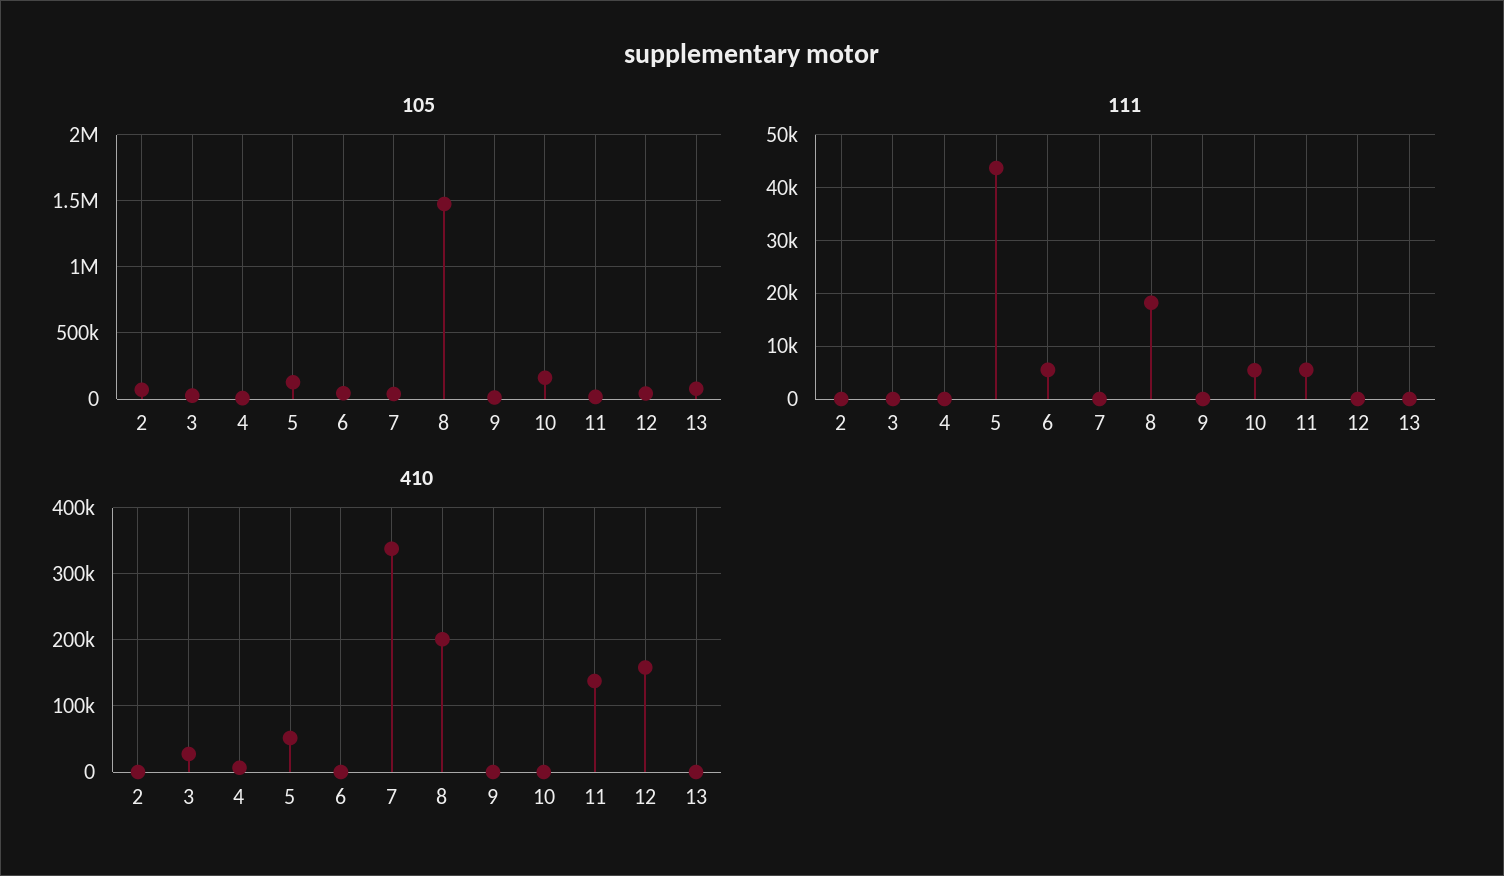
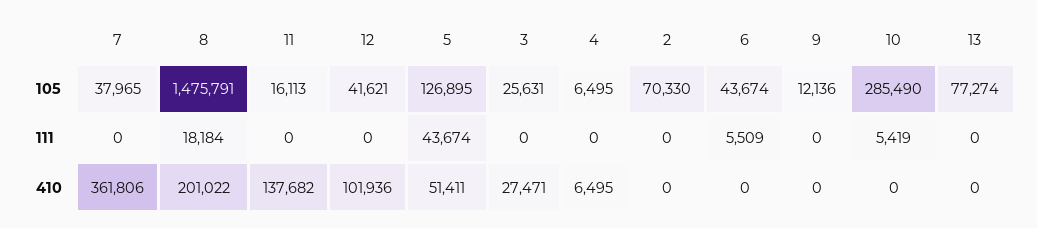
  {
    "105": {
      "2": 70330,
      "3": 25631,
      "4": 6495,
      "5": 126895,
      "6": 43674,
      "7": 37965,
      "8": 1475791,
      "9": 12136,
-     "10": 150000,
+     "10": 285490,
      "11": 16113,
      "12": 41621,
      "13": 77274
    },
    "111": {
      "2": 0,
      "3": 0,
      "4": 0,
      "5": 43674,
      "6": 5509,
      "7": 0,
      "8": 18184,
      "9": 0,
      "10": 5419,
-     "11": 6000,
+     "11": 0,
      "12": 0,
      "13": 0
    },
    "410": {
      "2": 0,
      "3": 27471,
      "4": 6495,
      "5": 51411,
      "6": 0,
-     "7": 340000,
+     "7": 361806,
      "8": 201022,
      "9": 0,
      "10": 0,
      "11": 137682,
-     "12": 160000,
+     "12": 101936,
      "13": 0
    }
  }

